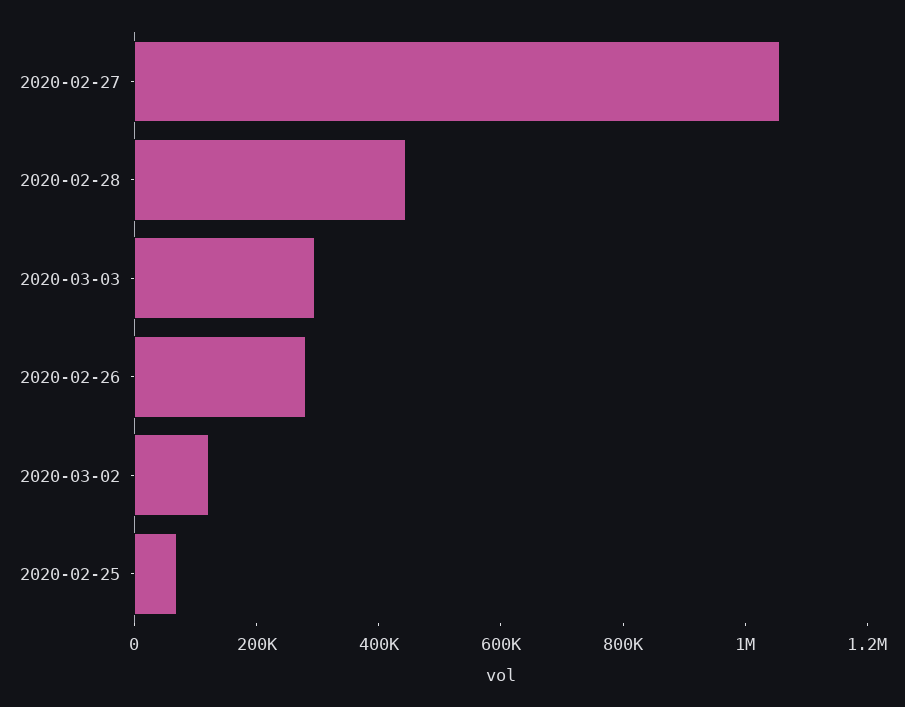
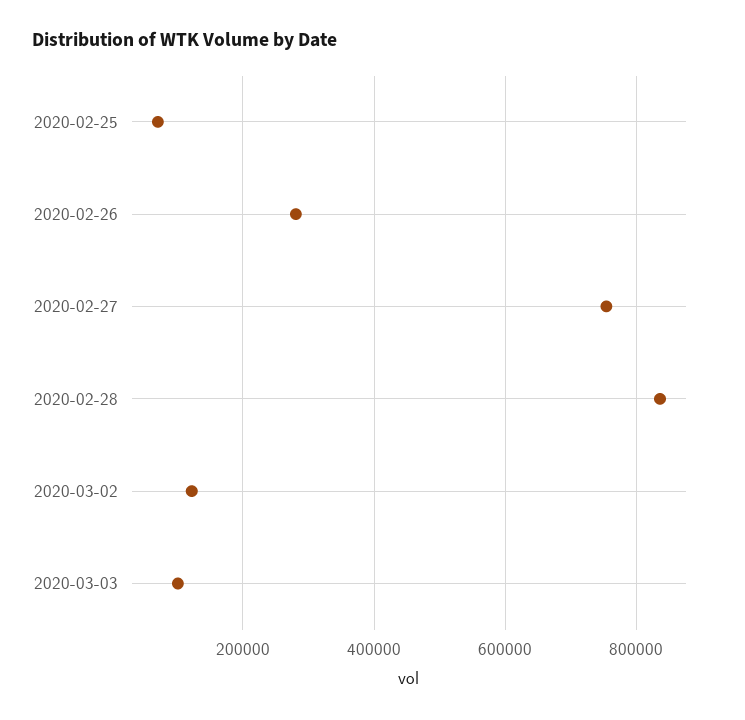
  {
-   "2020-02-27": 1050000,
+   "2020-02-27": 760000,
-   "2020-02-28": 450000,
+   "2020-02-28": 840000,
-   "2020-03-03": 300000,
+   "2020-03-03": 100000,
    "2020-02-26": 280000,
    "2020-03-02": 120000,
    "2020-02-25": 80000
  }

